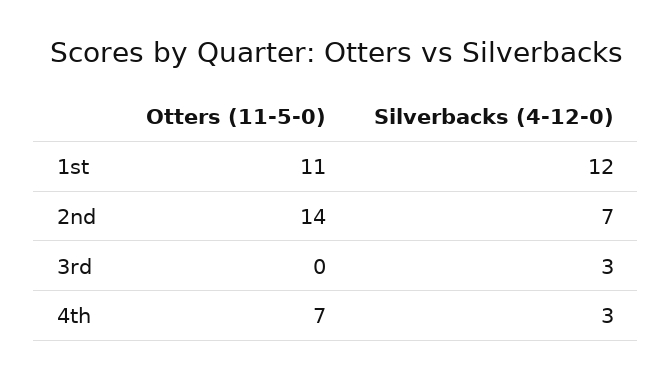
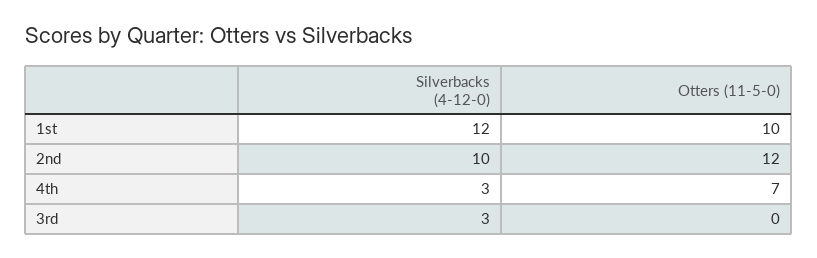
  {
    "Otters (11-5-0)": {
-     "1st": 11,
+     "1st": 10,
-     "2nd": 14,
+     "2nd": 12,
      "3rd": 0,
      "4th": 7
    },
    "Silverbacks (4-12-0)": {
      "1st": 12,
-     "2nd": 7,
+     "2nd": 10,
      "3rd": 3,
      "4th": 3
    }
  }

